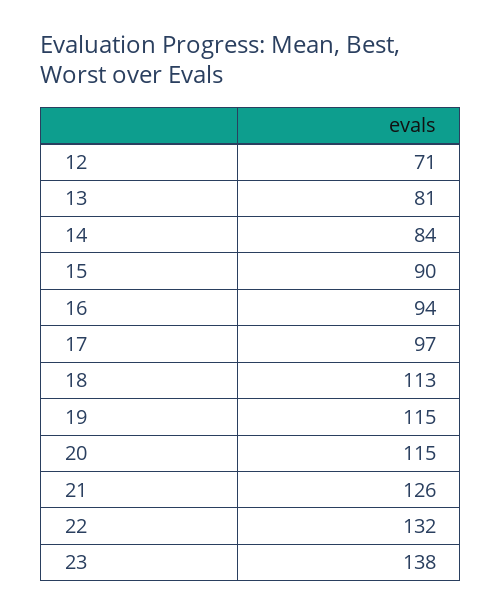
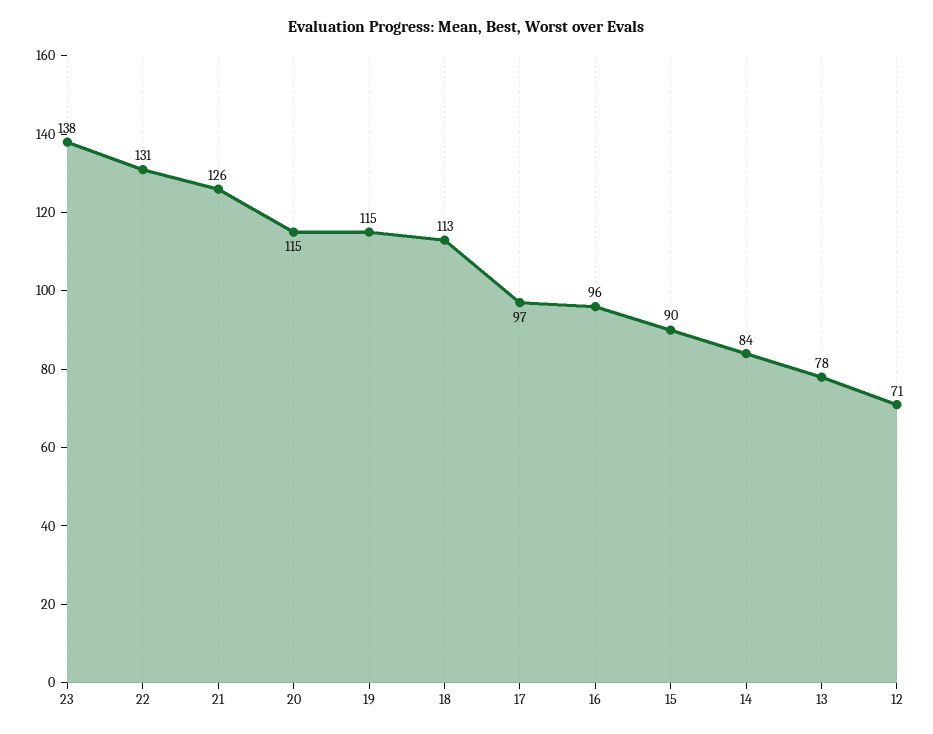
  {
    "12": 71,
-   "13": 81,
+   "13": 78,
    "14": 84,
    "15": 90,
-   "16": 94,
+   "16": 96,
    "17": 97,
    "18": 113,
    "19": 115,
    "20": 115,
    "21": 126,
-   "22": 132,
+   "22": 131,
    "23": 138
  }

